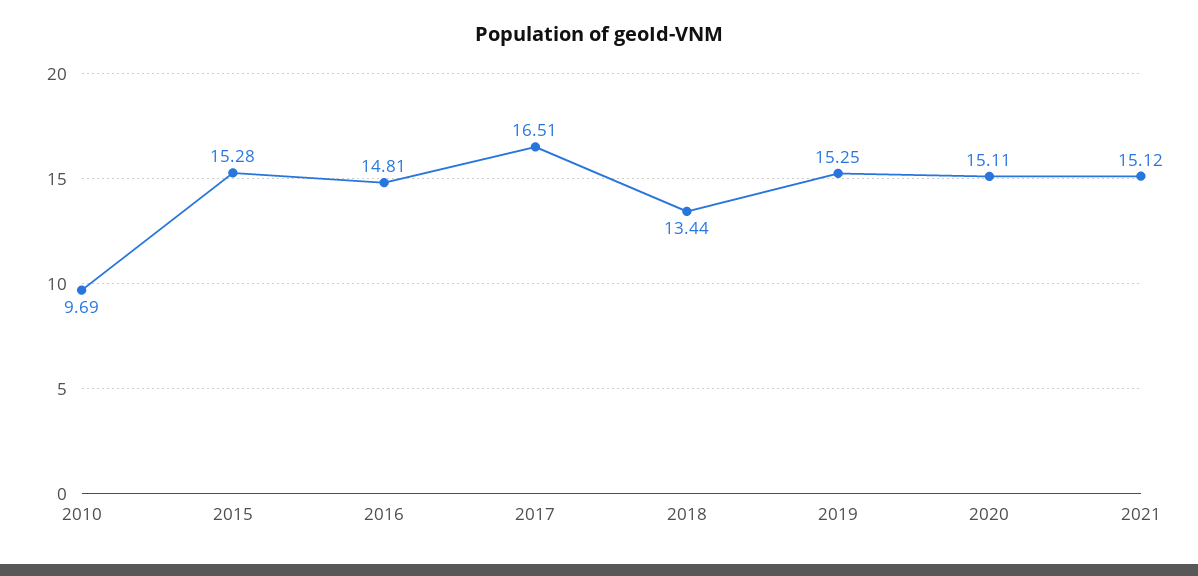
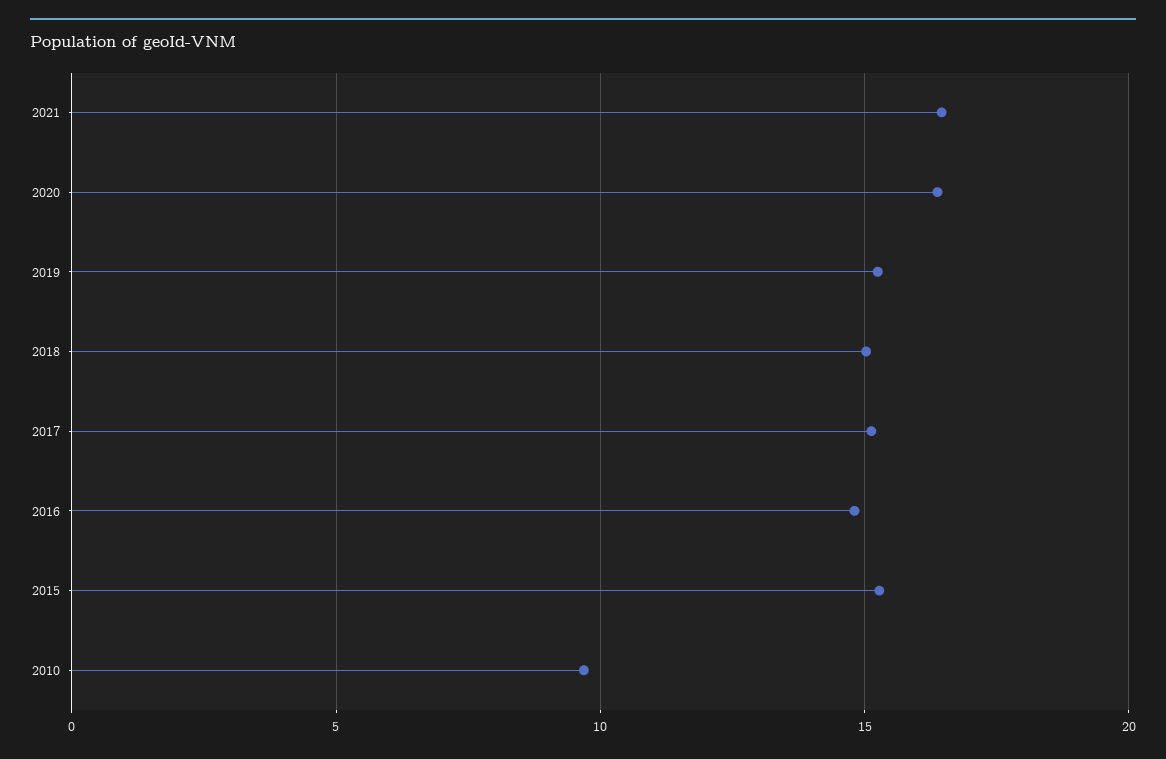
  {
    "2010": 9.69,
    "2015": 15.28,
    "2016": 14.81,
-   "2017": 16.51,
+   "2017": 15,
-   "2018": 13.44,
+   "2018": 15,
    "2019": 15.25,
-   "2020": 15.11,
+   "2020": 16.5,
-   "2021": 15.12
+   "2021": 16.5
  }

